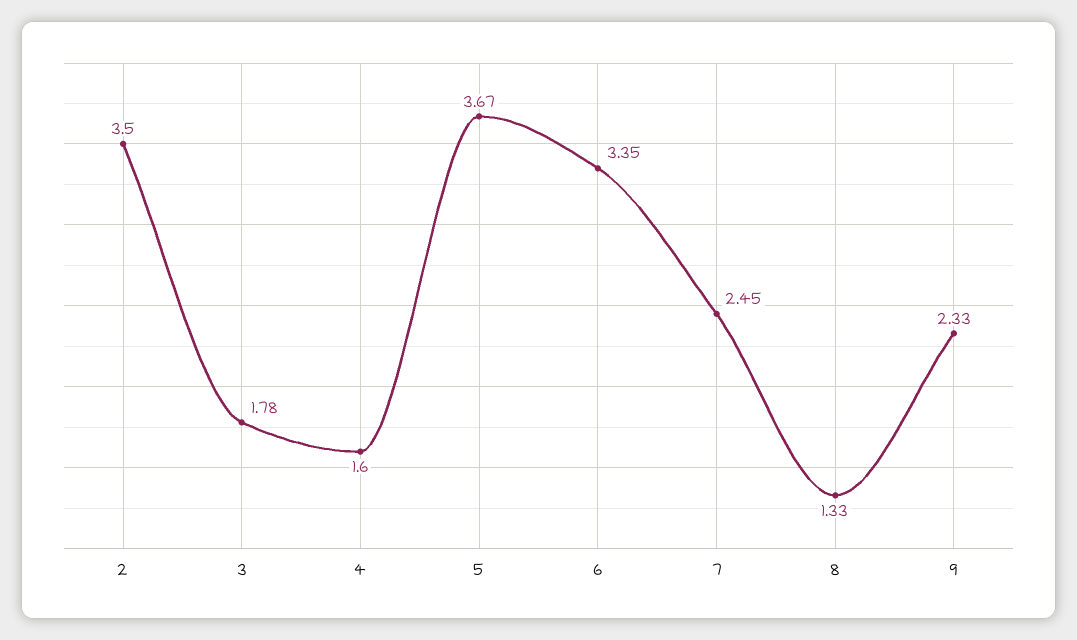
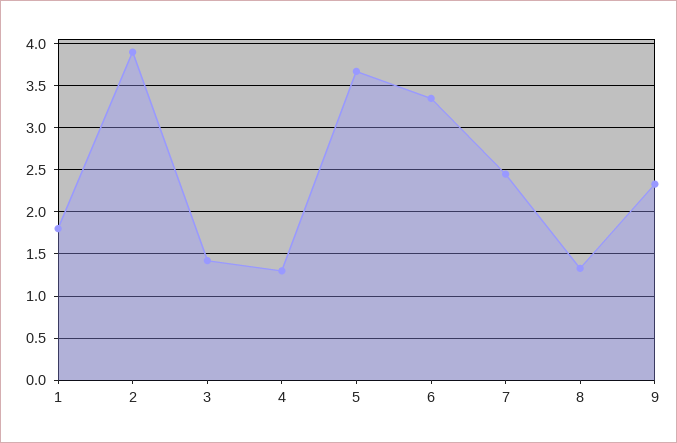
  {
-   "2": 3.5,
+   "2": 3.9,
-   "3": 1.78,
+   "3": 1.4,
-   "4": 1.6,
+   "4": 1.3,
    "5": 3.67,
    "6": 3.35,
    "7": 2.45,
    "8": 1.33,
-   "9": 2.33
+   "9": 2.33,
+   "1": 1.8
  }

